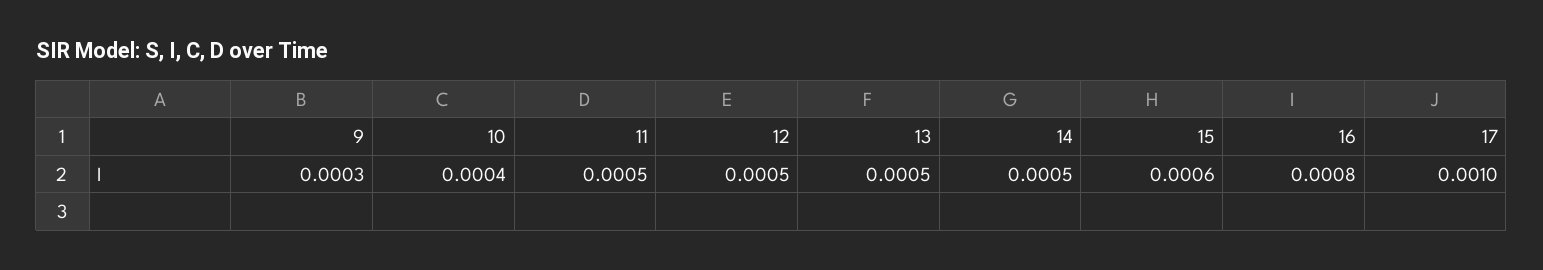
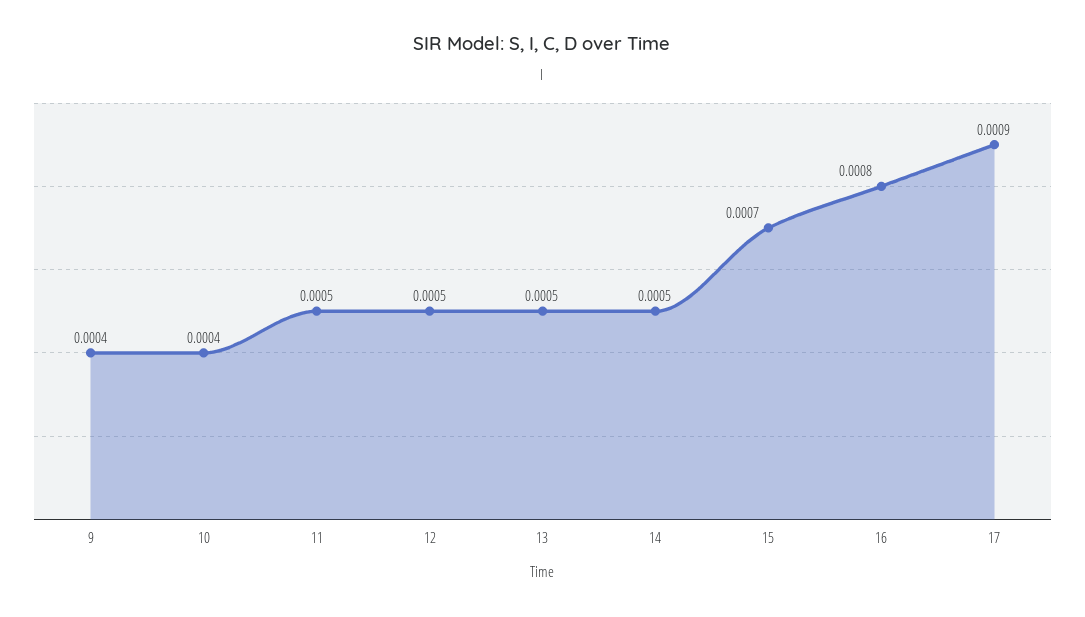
  {
-   "9": 0.0003,
+   "9": 0.0004,
    "10": 0.0004,
    "11": 0.0005,
    "12": 0.0005,
    "13": 0.0005,
    "14": 0.0005,
-   "15": 0.0006,
+   "15": 0.0007,
    "16": 0.0008,
-   "17": 0.001
+   "17": 0.0009
  }

